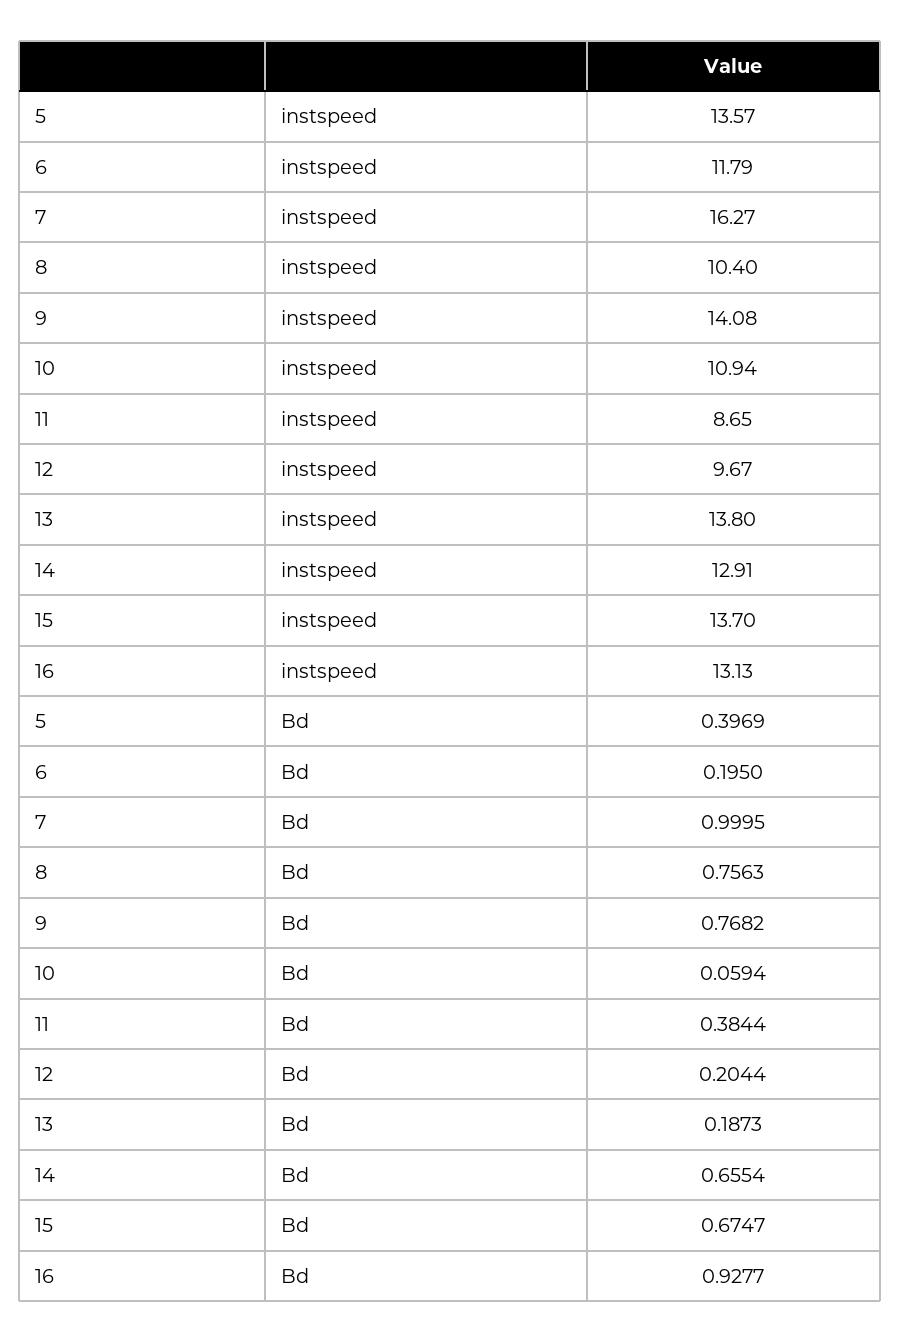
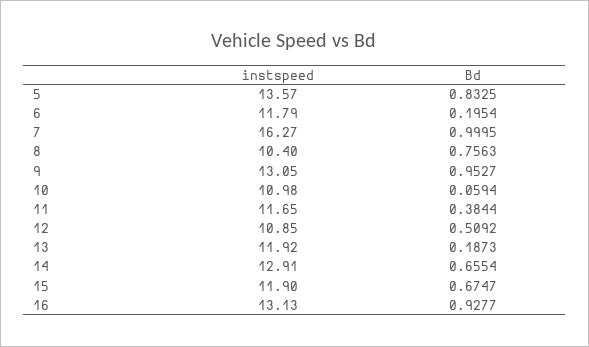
  {
    "5": {
      "instspeed": 13.57,
-     "Bd": 0.3969
+     "Bd": 0.8325
    },
    "6": {
      "instspeed": 11.79,
-     "Bd": 0.195
+     "Bd": 0.1954
    },
    "7": {
      "instspeed": 16.27,
      "Bd": 0.9995
    },
    "8": {
      "instspeed": 10.4,
      "Bd": 0.7563
    },
    "9": {
-     "instspeed": 14.08,
+     "instspeed": 13.05,
-     "Bd": 0.7682
+     "Bd": 0.9527
    },
    "10": {
-     "instspeed": 10.94,
+     "instspeed": 10.98,
      "Bd": 0.0594
    },
    "11": {
-     "instspeed": 8.65,
+     "instspeed": 11.65,
      "Bd": 0.3844
    },
    "12": {
-     "instspeed": 9.67,
+     "instspeed": 10.85,
-     "Bd": 0.2044
+     "Bd": 0.5092
    },
    "13": {
-     "instspeed": 13.8,
+     "instspeed": 11.92,
      "Bd": 0.1873
    },
    "14": {
      "instspeed": 12.91,
      "Bd": 0.6554
    },
    "15": {
-     "instspeed": 13.7,
+     "instspeed": 11.9,
      "Bd": 0.6747
    },
    "16": {
      "instspeed": 13.13,
      "Bd": 0.9277
    }
  }

